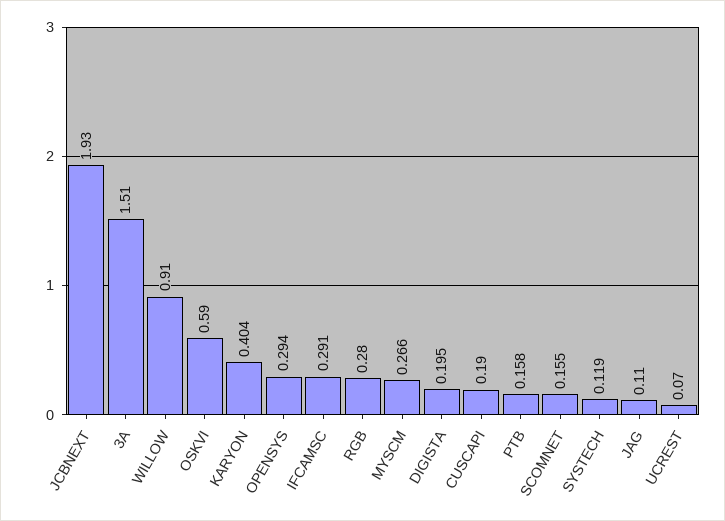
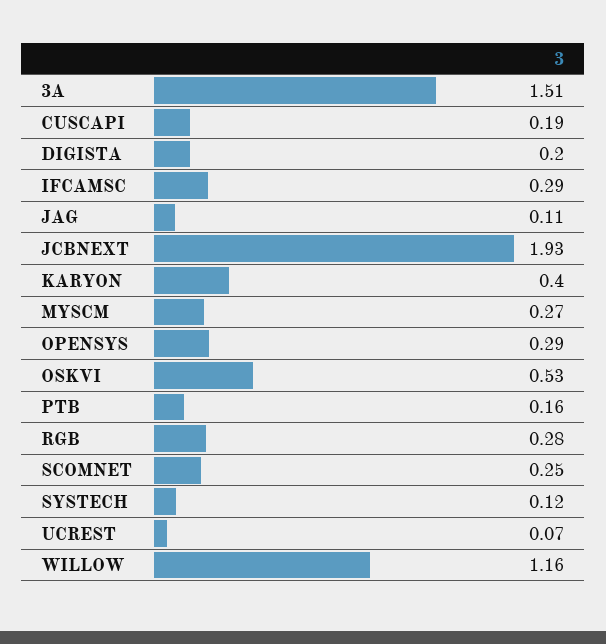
  {
    "JCBNEXT": 1.93,
    "3A": 1.51,
-   "WILLOW": 0.91,
+   "WILLOW": 1.16,
-   "OSKVI": 0.59,
+   "OSKVI": 0.53,
    "KARYON": 0.404,
    "OPENSYS": 0.294,
    "IFCAMSC": 0.291,
    "RGB": 0.28,
    "MYSCM": 0.266,
    "DIGISTA": 0.195,
    "CUSCAPI": 0.19,
    "PTB": 0.158,
-   "SCOMNET": 0.155,
+   "SCOMNET": 0.25,
    "SYSTECH": 0.119,
    "JAG": 0.11,
    "UCREST": 0.07
  }

